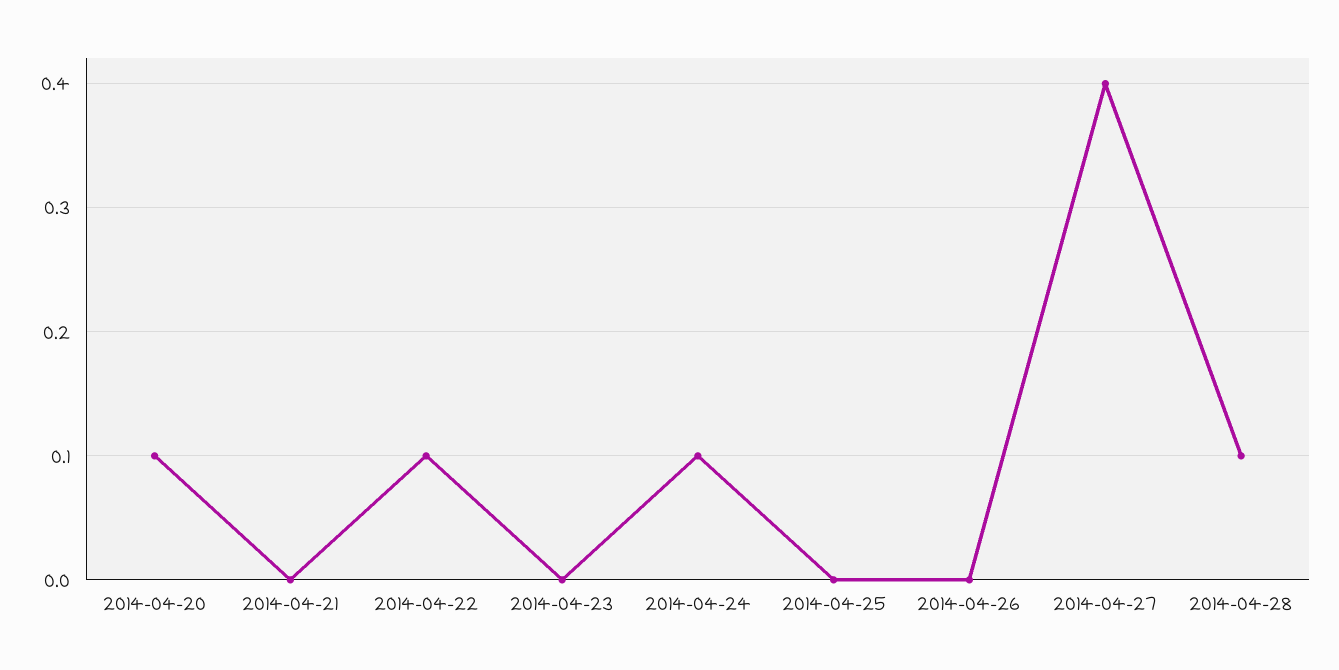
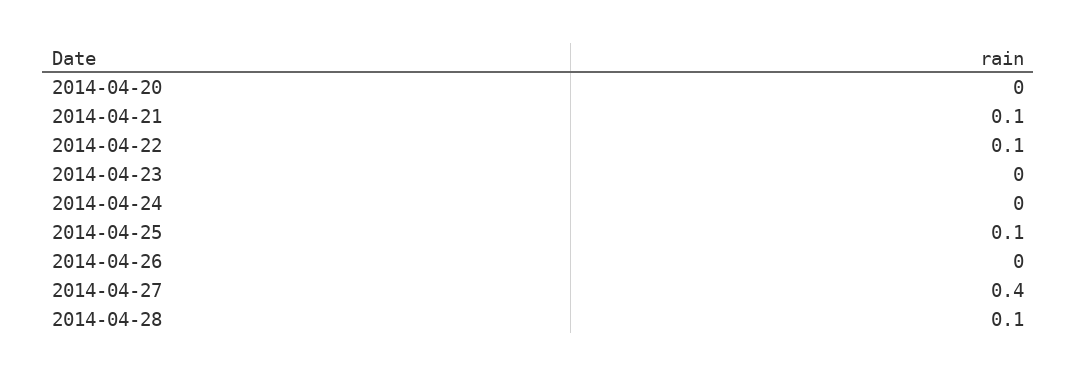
  {
-   "2014-04-20": 0.1,
+   "2014-04-20": 0,
-   "2014-04-21": 0,
+   "2014-04-21": 0.1,
    "2014-04-22": 0.1,
    "2014-04-23": 0,
-   "2014-04-24": 0.1,
+   "2014-04-24": 0,
-   "2014-04-25": 0,
+   "2014-04-25": 0.1,
    "2014-04-26": 0,
    "2014-04-27": 0.4,
    "2014-04-28": 0.1
  }

